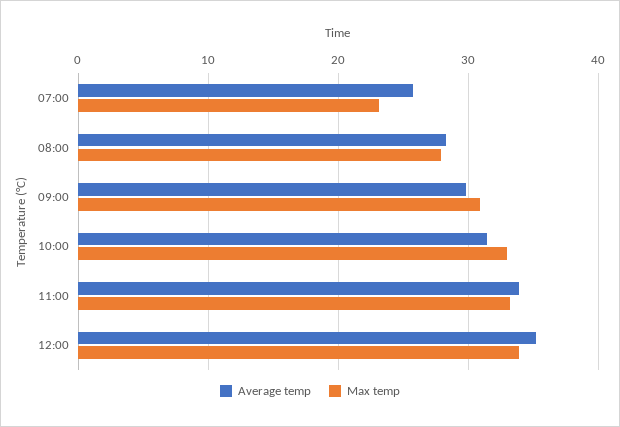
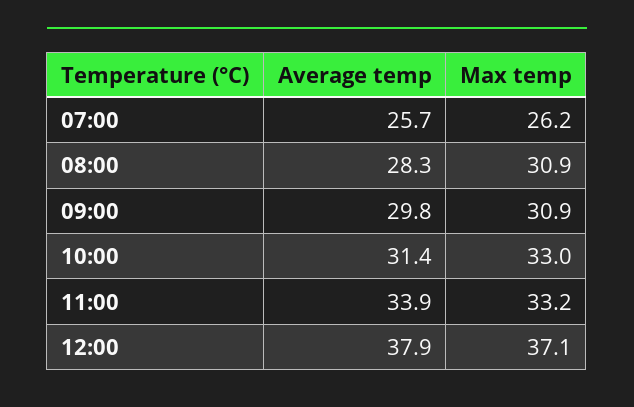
  {
    "Average temp": {
      "07:00": 25.7,
      "08:00": 28.3,
      "09:00": 29.8,
      "10:00": 31.4,
      "11:00": 33.9,
-     "12:00": 35
+     "12:00": 37.9
    },
    "Max temp": {
-     "07:00": 23,
+     "07:00": 26.2,
-     "08:00": 28,
+     "08:00": 30.9,
      "09:00": 30.9,
      "10:00": 33,
      "11:00": 33.2,
-     "12:00": 34
+     "12:00": 37.1
    }
  }

